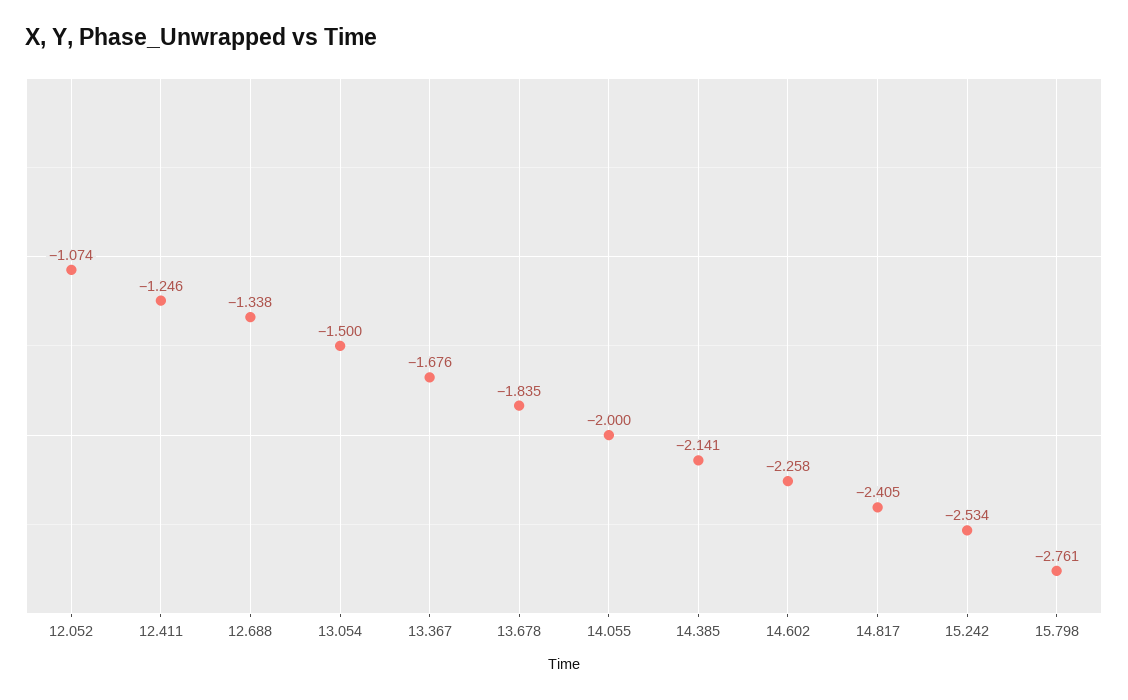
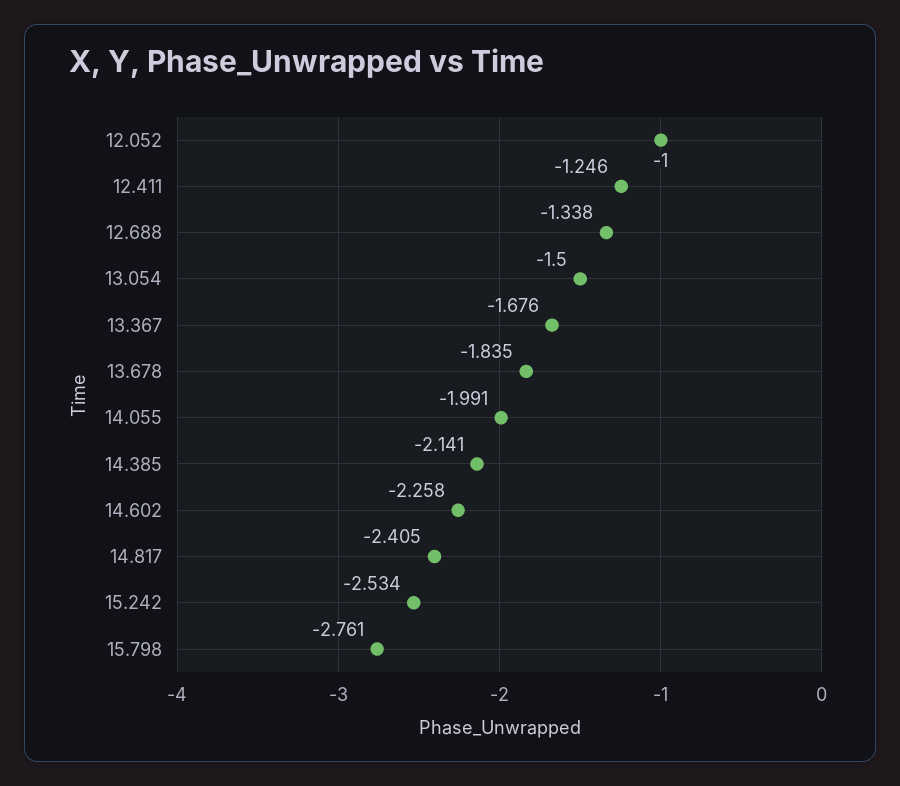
  {
-   "12.052": -1.074,
+   "12.052": -1,
    "12.411": -1.246,
    "12.688": -1.338,
    "13.054": -1.5,
    "13.367": -1.676,
    "13.678": -1.835,
-   "14.055": -2,
+   "14.055": -1.991,
    "14.385": -2.141,
    "14.602": -2.258,
    "14.817": -2.405,
    "15.242": -2.534,
    "15.798": -2.761
  }

